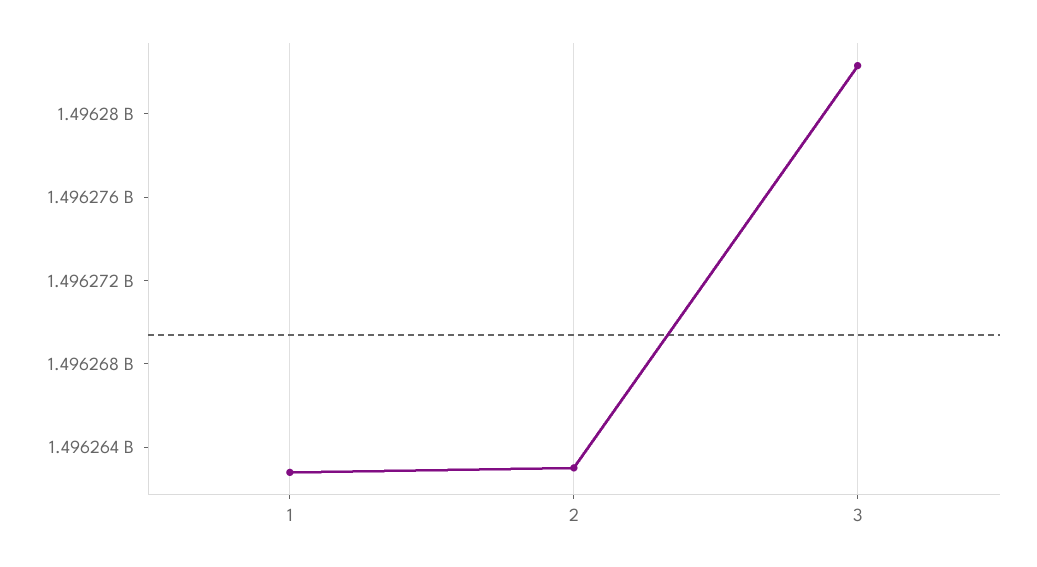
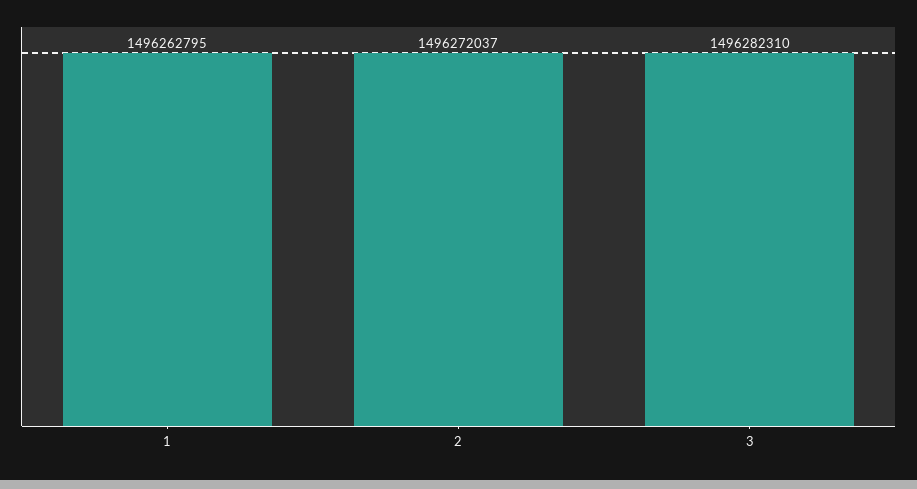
  {
    "1": 1496262795,
-   "2": 1496263000,
+   "2": 1496272037,
    "3": 1496282310
  }

